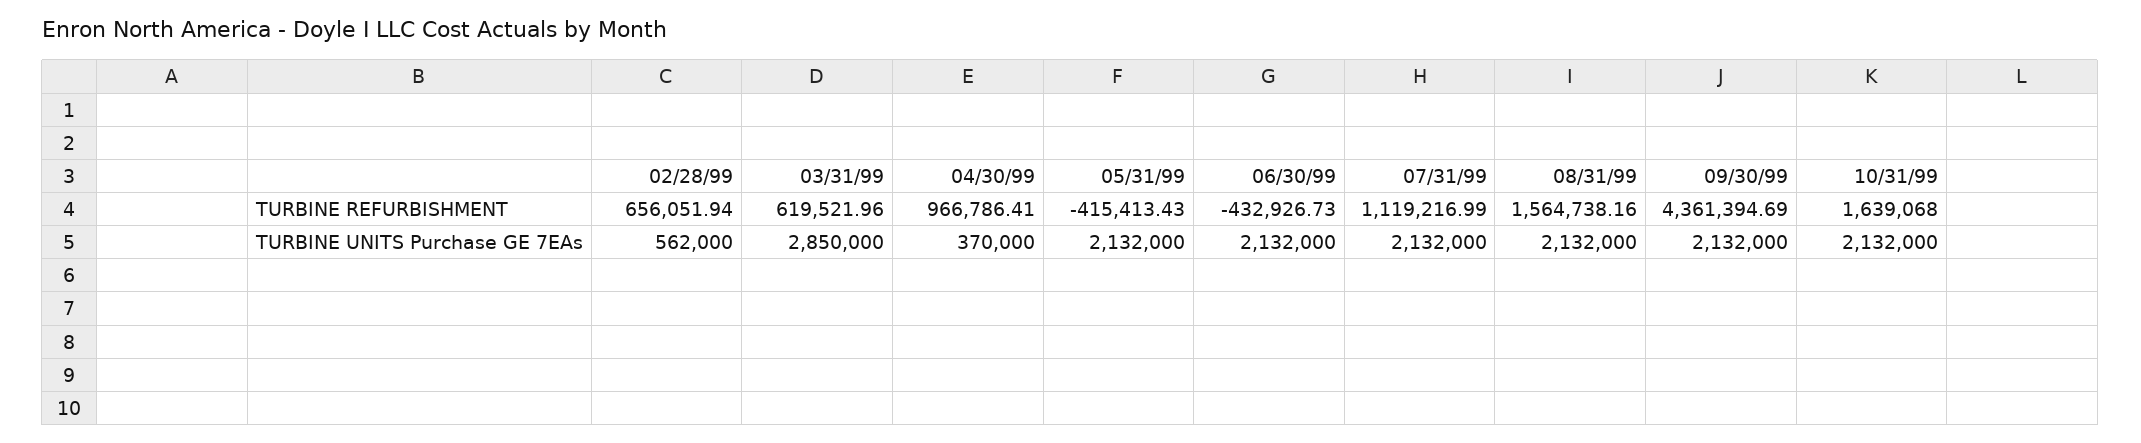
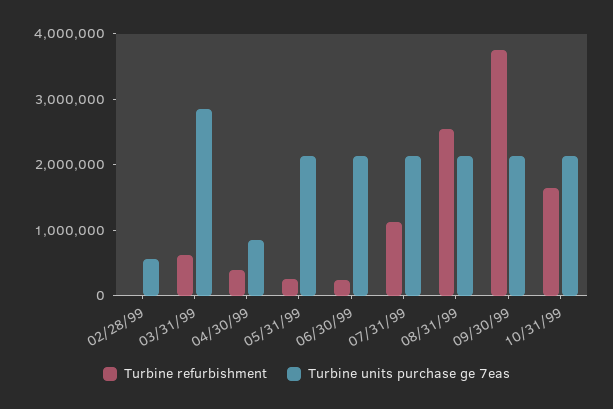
  {
    "TURBINE REFURBISHMENT": {
-     "02/28/99": 656051.94,
+     "02/28/99": 0,
      "03/31/99": 619521.96,
-     "04/30/99": 966786.41,
+     "04/30/99": 400000,
-     "05/31/99": -415413.43,
+     "05/31/99": 200000,
-     "06/30/99": -432926.73,
+     "06/30/99": 200000,
      "07/31/99": 1119216.99,
-     "08/31/99": 1564738.16,
+     "08/31/99": 2600000,
-     "09/30/99": 4361394.69,
+     "09/30/99": 3800000,
      "10/31/99": 1639068
    },
    "TURBINE UNITS Purchase GE 7EAs": {
      "02/28/99": 562000,
      "03/31/99": 2850000,
-     "04/30/99": 370000,
+     "04/30/99": 800000,
      "05/31/99": 2132000,
      "06/30/99": 2132000,
      "07/31/99": 2132000,
      "08/31/99": 2132000,
      "09/30/99": 2132000,
      "10/31/99": 2132000
    }
  }

